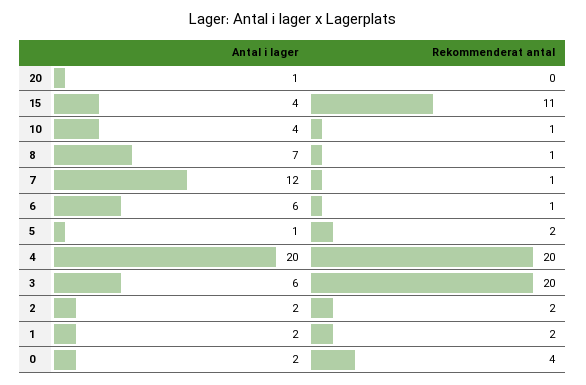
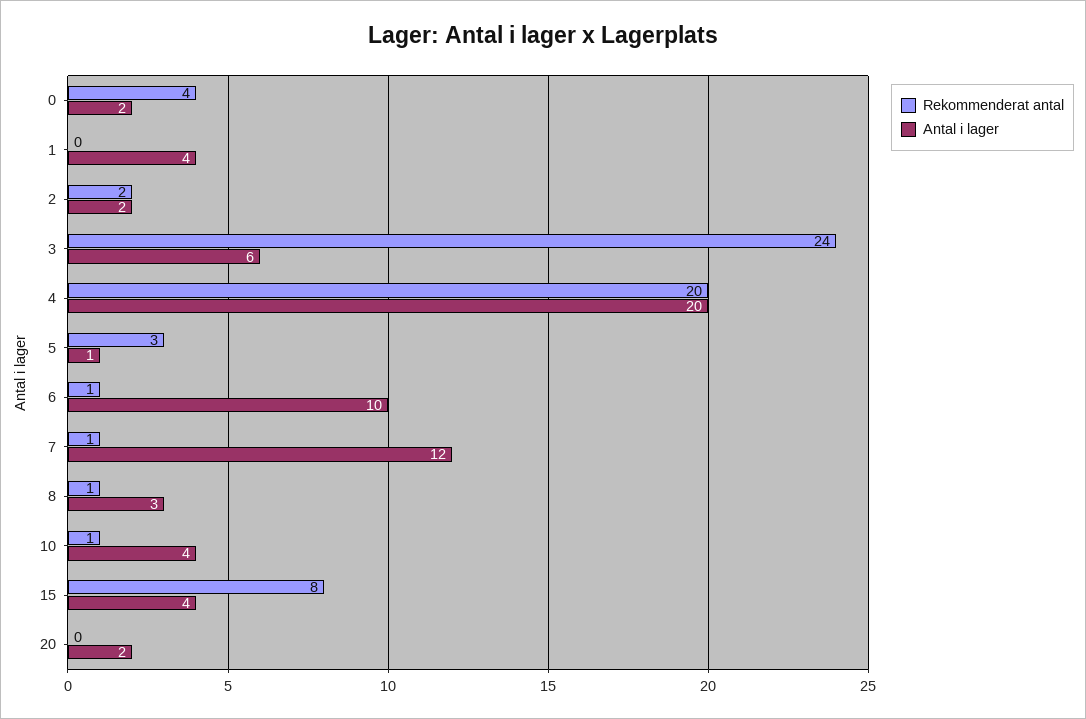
  {
    "Antal i lager": {
-     "20": 1,
+     "20": 2,
      "15": 4,
      "10": 4,
-     "8": 7,
+     "8": 3,
      "7": 12,
-     "6": 6,
+     "6": 10,
      "5": 1,
      "4": 20,
      "3": 6,
      "2": 2,
-     "1": 2,
+     "1": 4,
      "0": 2
    },
    "Rekommenderat antal": {
      "20": 0,
-     "15": 11,
+     "15": 8,
      "10": 1,
      "8": 1,
      "7": 1,
      "6": 1,
-     "5": 2,
+     "5": 3,
      "4": 20,
-     "3": 20,
+     "3": 24,
      "2": 2,
-     "1": 2,
+     "1": 0,
      "0": 4
    }
  }

